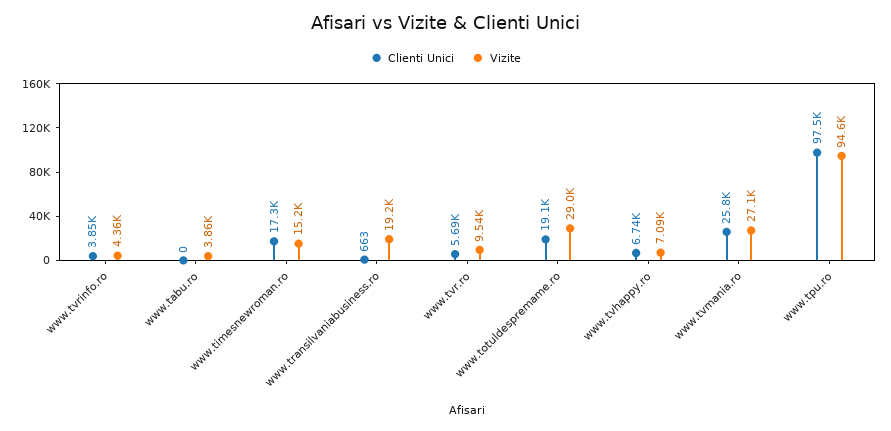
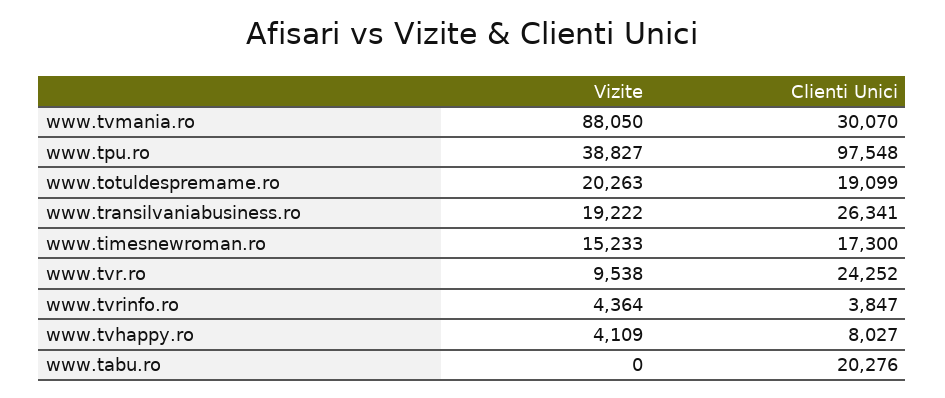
  {
    "Clienti Unici": {
      "www.tvrinfo.ro": 3847,
-     "www.tabu.ro": 0,
+     "www.tabu.ro": 20276,
      "www.timesnewroman.ro": 17300,
-     "www.transilvaniabusiness.ro": 663,
+     "www.transilvaniabusiness.ro": 26341,
-     "www.tvr.ro": 5690,
+     "www.tvr.ro": 24252,
      "www.totuldespremame.ro": 19099,
-     "www.tvhappy.ro": 6740,
+     "www.tvhappy.ro": 8027,
-     "www.tvmania.ro": 25800,
+     "www.tvmania.ro": 30070,
      "www.tpu.ro": 97548
    },
    "Vizite": {
      "www.tvrinfo.ro": 4364,
-     "www.tabu.ro": 3860,
+     "www.tabu.ro": 0,
      "www.timesnewroman.ro": 15233,
      "www.transilvaniabusiness.ro": 19222,
      "www.tvr.ro": 9538,
-     "www.totuldespremame.ro": 29000,
+     "www.totuldespremame.ro": 20263,
-     "www.tvhappy.ro": 7090,
+     "www.tvhappy.ro": 4109,
-     "www.tvmania.ro": 27100,
+     "www.tvmania.ro": 88050,
-     "www.tpu.ro": 94600
+     "www.tpu.ro": 38827
    }
  }

